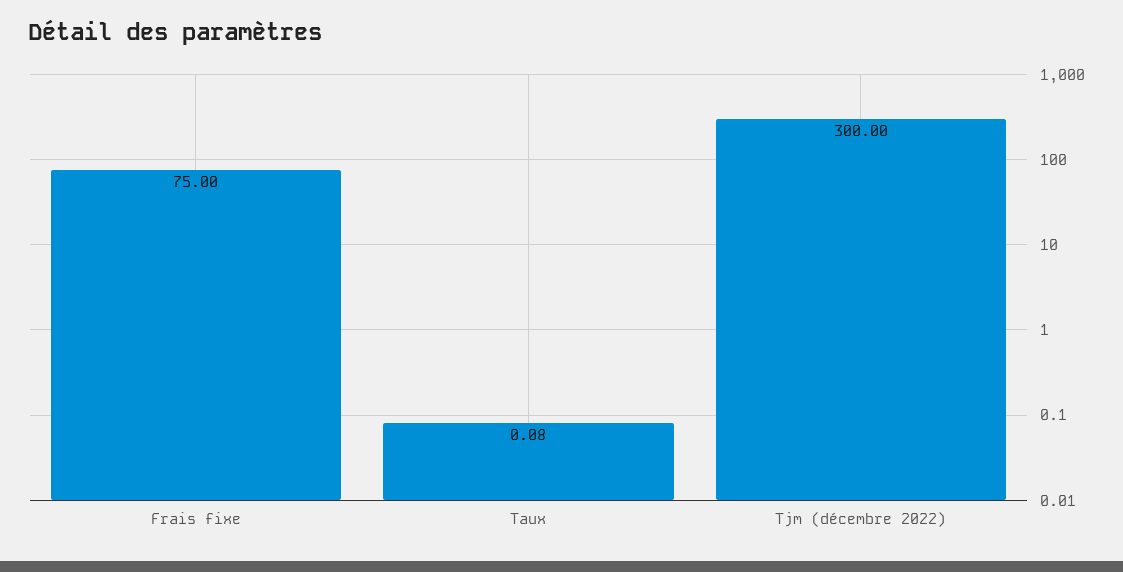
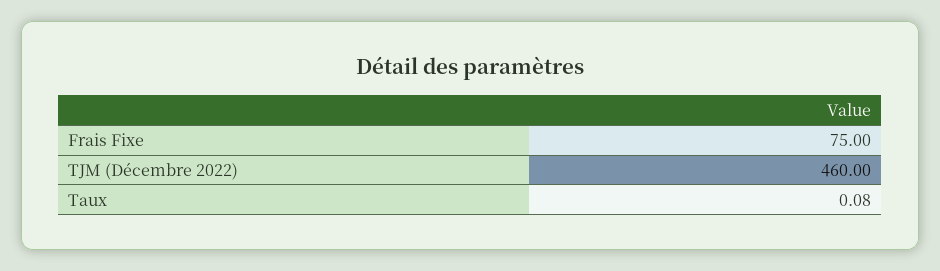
  {
    "Frais fixe": 75,
    "Taux": 0.08,
-   "Tjm (décembre 2022)": 300
+   "Tjm (décembre 2022)": 460
  }

